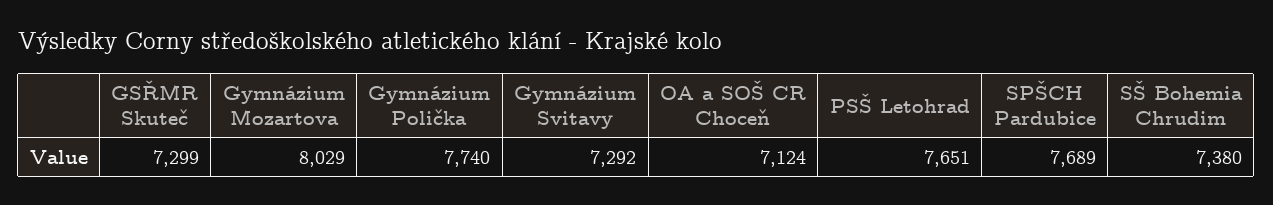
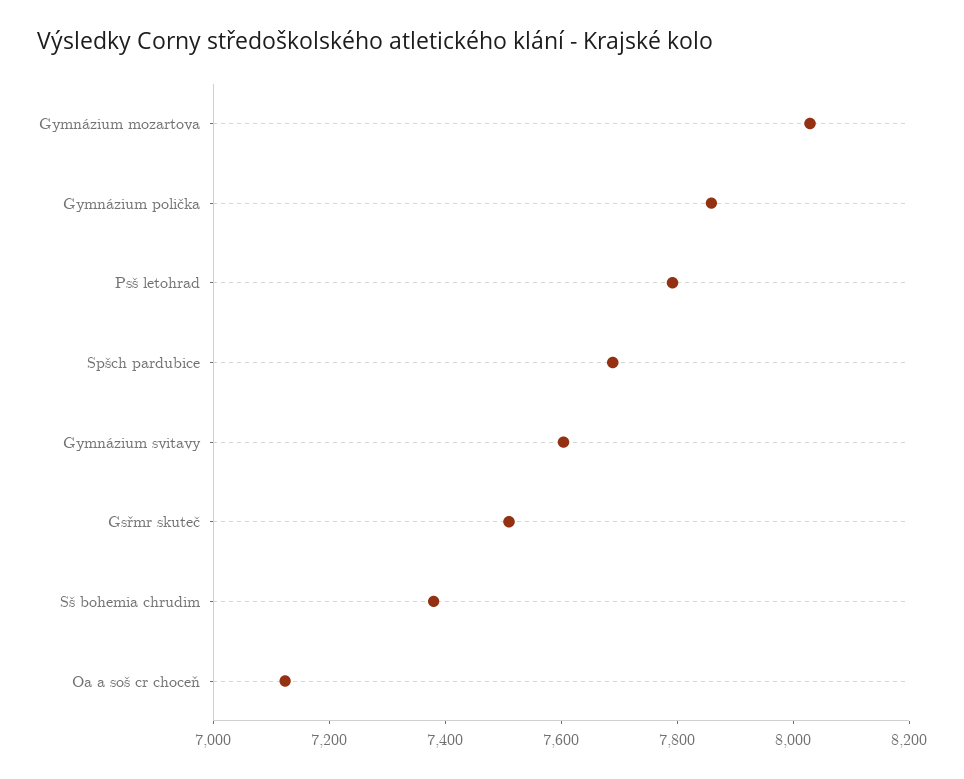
  {
-   "GSŘMR Skuteč": 7299,
+   "GSŘMR Skuteč": 7500,
    "Gymnázium Mozartova": 8029,
-   "Gymnázium Polička": 7740,
+   "Gymnázium Polička": 7850,
-   "Gymnázium Svitavy": 7292,
+   "Gymnázium Svitavy": 7600,
    "OA a SOŠ CR Choceň": 7124,
-   "PSŠ Letohrad": 7651,
+   "PSŠ Letohrad": 7800,
    "SPŠCH Pardubice": 7689,
    "SŠ Bohemia Chrudim": 7380
  }

